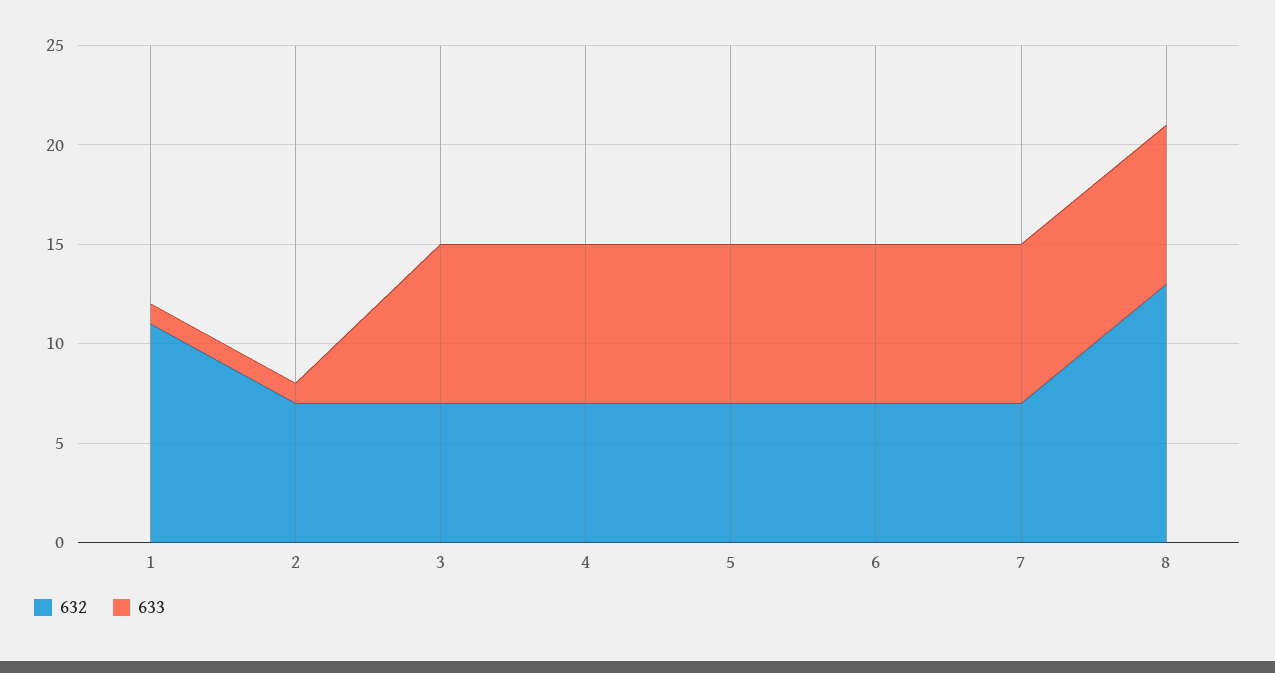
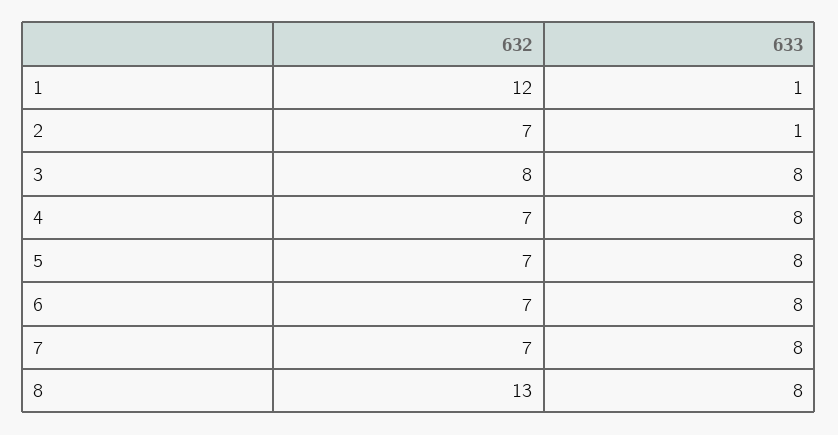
  {
    "632": {
-     "1": 11,
+     "1": 12,
      "2": 7,
-     "3": 7,
+     "3": 8,
      "4": 7,
      "5": 7,
      "6": 7,
      "7": 7,
      "8": 13
    },
    "633": {
      "1": 1,
      "2": 1,
      "3": 8,
      "4": 8,
      "5": 8,
      "6": 8,
      "7": 8,
      "8": 8
    }
  }

